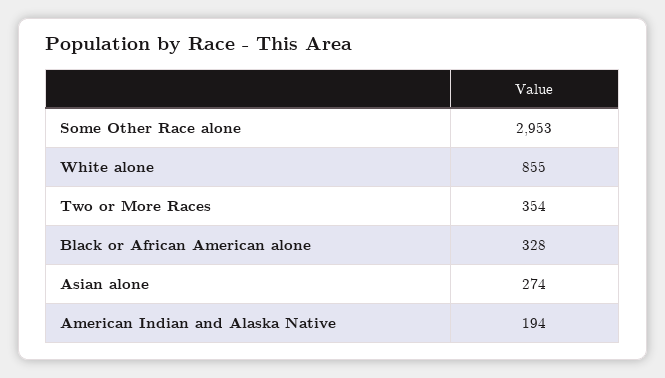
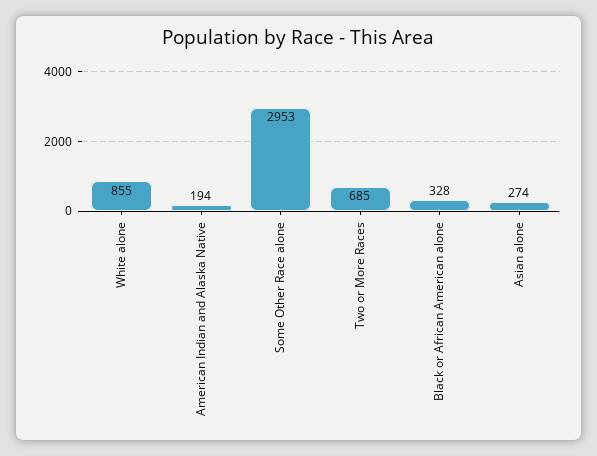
  {
    "Some Other Race alone": 2953,
    "White alone": 855,
-   "Two or More Races": 354,
+   "Two or More Races": 685,
    "Black or African American alone": 328,
    "Asian alone": 274,
    "American Indian and Alaska Native": 194
  }

